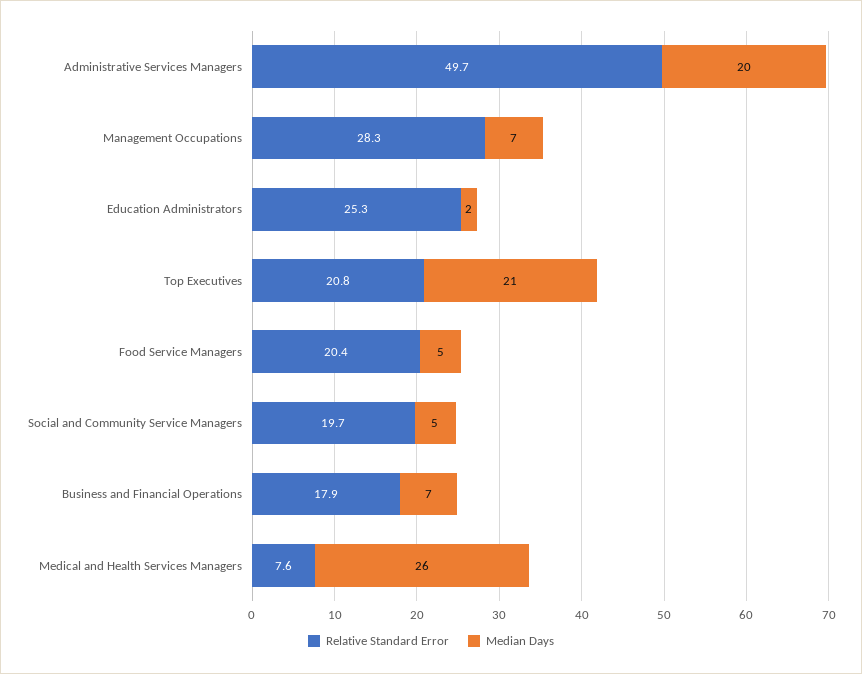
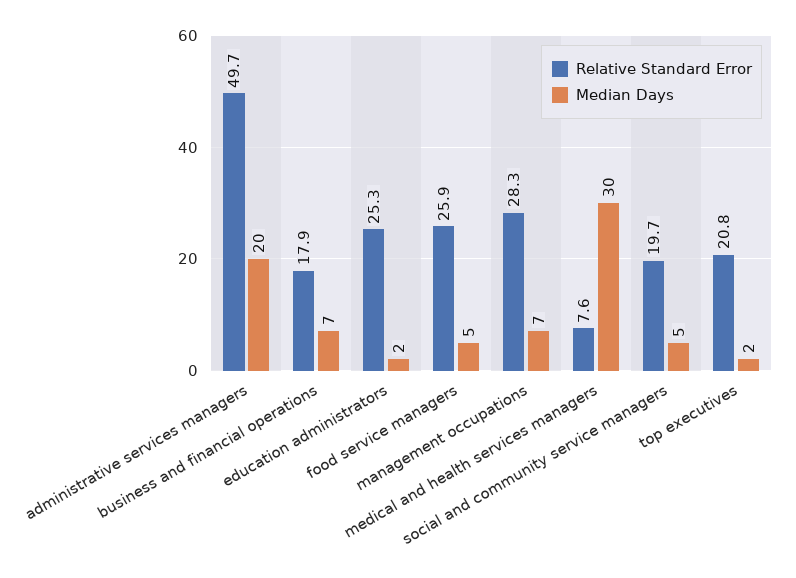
  {
    "Relative Standard Error": {
      "Administrative Services Managers": 49.7,
      "Management Occupations": 28.3,
      "Education Administrators": 25.3,
      "Top Executives": 20.8,
-     "Food Service Managers": 20.4,
+     "Food Service Managers": 25.9,
      "Social and Community Service Managers": 19.7,
      "Business and Financial Operations": 17.9,
      "Medical and Health Services Managers": 7.6
    },
    "Median Days": {
      "Administrative Services Managers": 20,
      "Management Occupations": 7,
      "Education Administrators": 2,
-     "Top Executives": 21,
+     "Top Executives": 2,
      "Food Service Managers": 5,
      "Social and Community Service Managers": 5,
      "Business and Financial Operations": 7,
-     "Medical and Health Services Managers": 26
+     "Medical and Health Services Managers": 30
    }
  }

